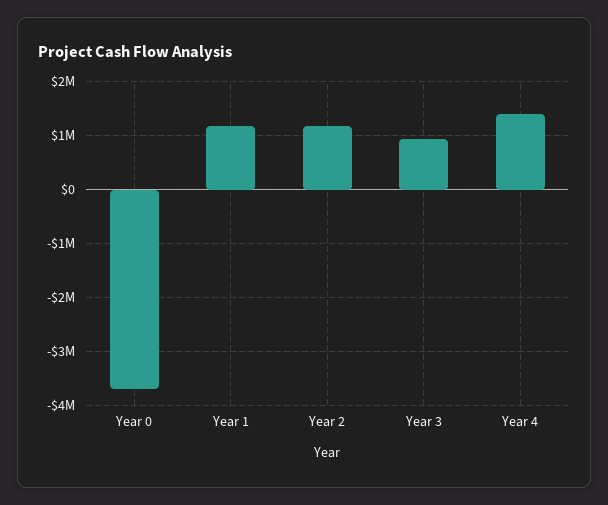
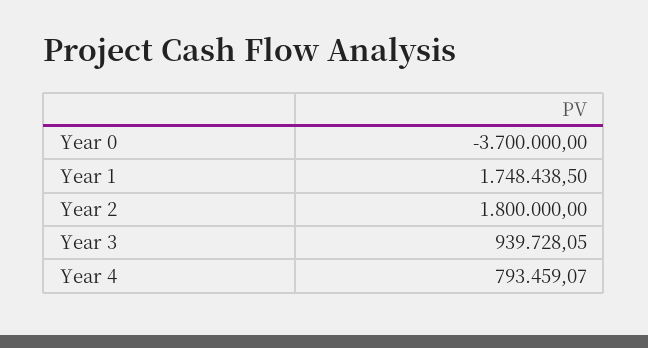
  {
    "Year 0": -3700000,
-   "Year 1": 1200000,
+   "Year 1": 1748438.5,
-   "Year 2": 1200000,
+   "Year 2": 1800000,
    "Year 3": 939728.05,
-   "Year 4": 1400000
+   "Year 4": 793459.07
  }

